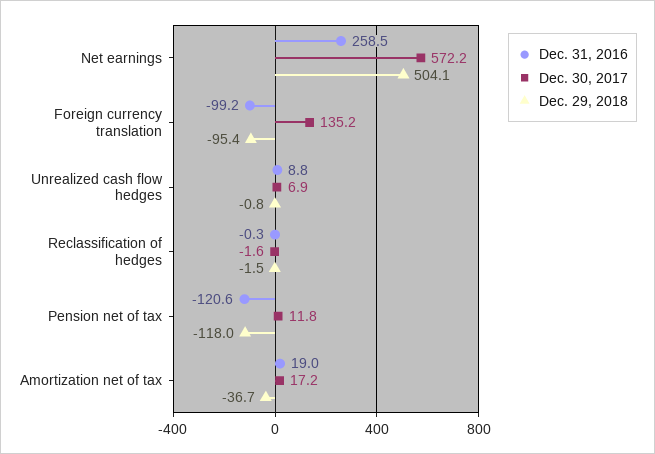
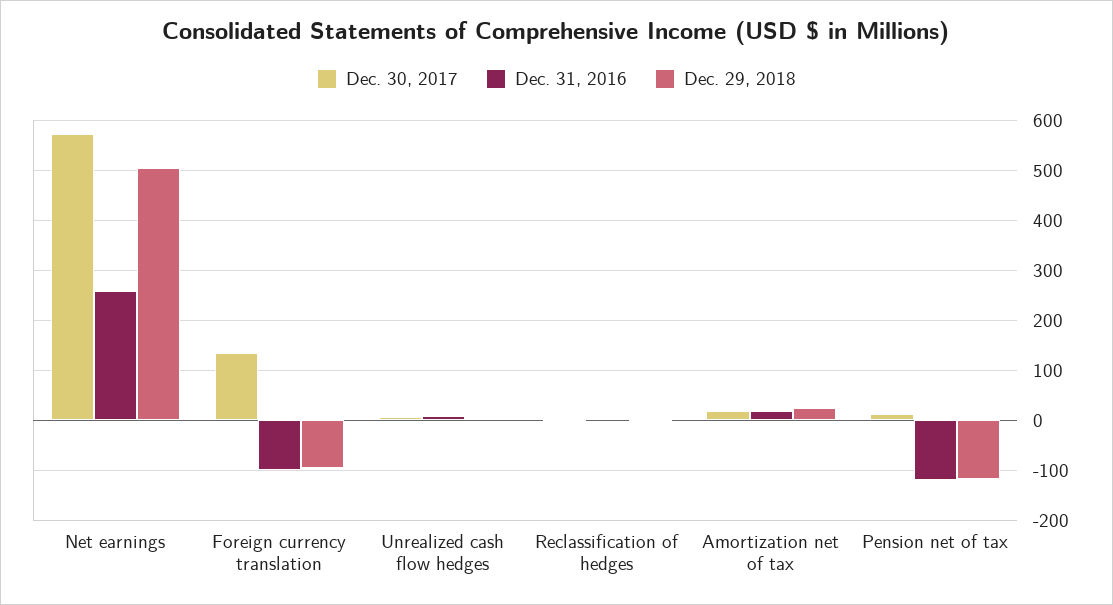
  {
    "Dec. 31, 2016": {
      "Net earnings": 258.5,
      "Foreign currency translation": -99.2,
      "Unrealized cash flow hedges": 8.8,
      "Reclassification of hedges": -0.3,
      "Pension net of tax": -120.6,
      "Amortization net of tax": 19
    },
    "Dec. 30, 2017": {
      "Net earnings": 572.2,
      "Foreign currency translation": 135.2,
      "Unrealized cash flow hedges": 6.9,
      "Reclassification of hedges": -1.6,
      "Pension net of tax": 11.8,
      "Amortization net of tax": 17.2
    },
    "Dec. 29, 2018": {
      "Net earnings": 504.1,
      "Foreign currency translation": -95.4,
      "Unrealized cash flow hedges": -0.8,
      "Reclassification of hedges": -1.5,
      "Pension net of tax": -118,
-     "Amortization net of tax": -36.7
+     "Amortization net of tax": 20
    }
  }

